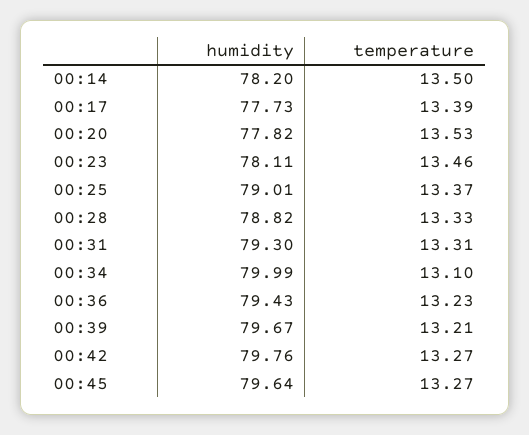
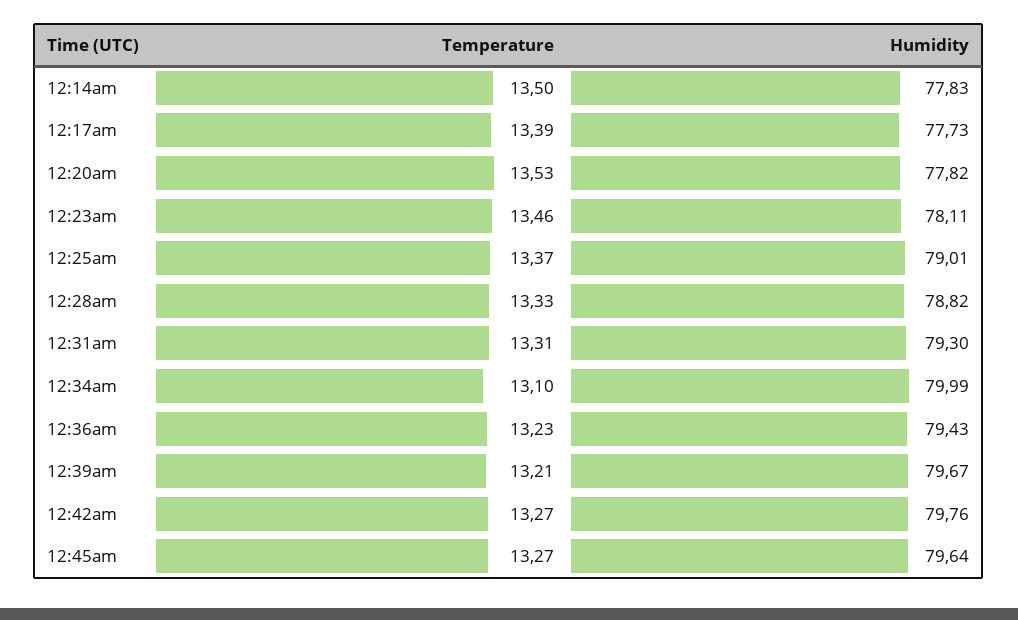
  {
    "humidity": {
-     "00:14": 78.2,
+     "00:14": 77.83,
      "00:17": 77.73,
      "00:20": 77.82,
      "00:23": 78.11,
      "00:25": 79.01,
      "00:28": 78.82,
      "00:31": 79.3,
      "00:34": 79.99,
      "00:36": 79.43,
      "00:39": 79.67,
      "00:42": 79.76,
      "00:45": 79.64
    },
    "temperature": {
      "00:14": 13.5,
      "00:17": 13.39,
      "00:20": 13.53,
      "00:23": 13.46,
      "00:25": 13.37,
      "00:28": 13.33,
      "00:31": 13.31,
      "00:34": 13.1,
      "00:36": 13.23,
      "00:39": 13.21,
      "00:42": 13.27,
      "00:45": 13.27
    }
  }

